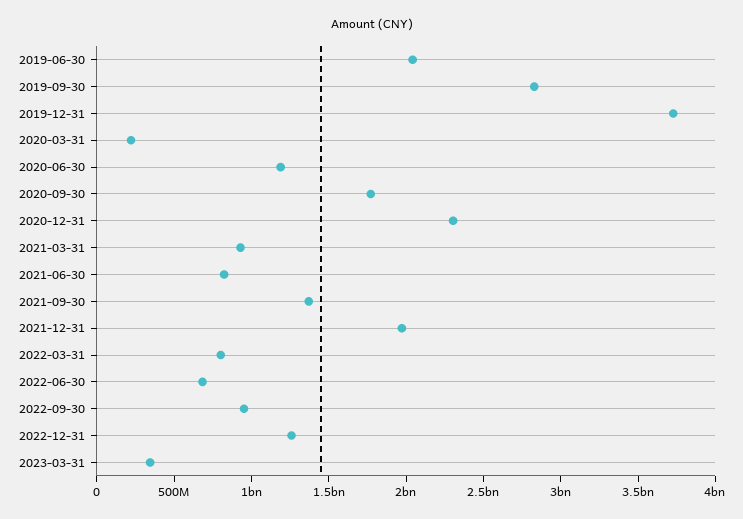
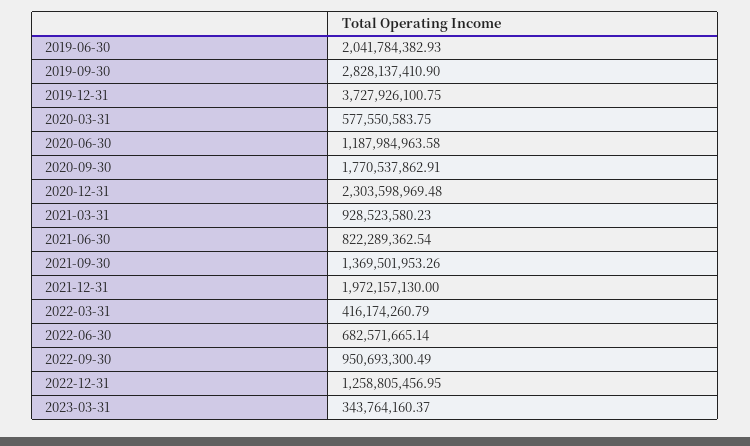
  {
    "2019-06-30": 2041784382.93,
    "2019-09-30": 2828137410.9,
    "2019-12-31": 3727926100.75,
-   "2020-03-31": 200000000,
+   "2020-03-31": 577550583.75,
    "2020-06-30": 1187984963.58,
    "2020-09-30": 1770537862.91,
    "2020-12-31": 2303598969.48,
    "2021-03-31": 928523580.23,
    "2021-06-30": 822289362.54,
    "2021-09-30": 1369501953.26,
    "2021-12-31": 1972157130,
-   "2022-03-31": 800000000,
+   "2022-03-31": 416174260.79,
    "2022-06-30": 682571665.14,
    "2022-09-30": 950693300.49,
    "2022-12-31": 1258805456.95,
    "2023-03-31": 343764160.37
  }

